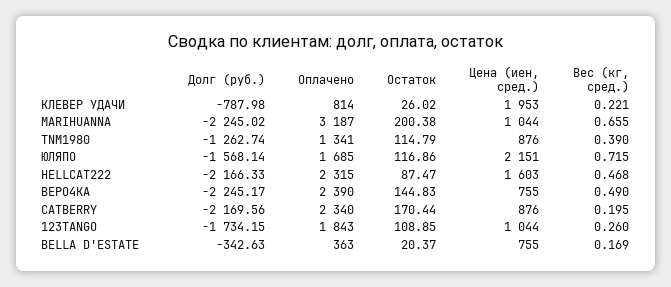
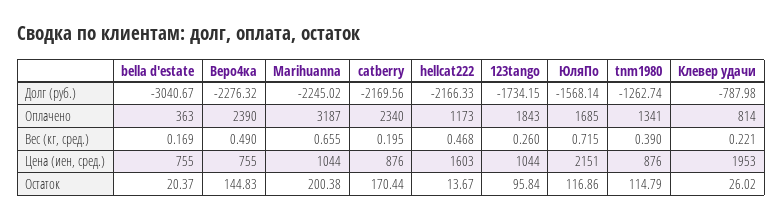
  {
    "Долг (руб.)": {
      "КЛЕВЕР УДАЧИ": -787.98,
      "MARIHUANNA": -2245.02,
      "TNM1980": -1262.74,
      "ЮЛЯПО": -1568.14,
      "HELLCAT222": -2166.33,
-     "ВЕРО4КА": -2245.17,
+     "ВЕРО4КА": -2276.32,
      "CATBERRY": -2169.56,
      "123TANGO": -1734.15,
-     "BELLA D'ESTATE": -342.63
+     "BELLA D'ESTATE": -3040.67
    },
    "Оплачено": {
      "КЛЕВЕР УДАЧИ": 814,
      "MARIHUANNA": 3187,
      "TNM1980": 1341,
      "ЮЛЯПО": 1685,
-     "HELLCAT222": 2315,
+     "HELLCAT222": 1173,
      "ВЕРО4КА": 2390,
      "CATBERRY": 2340,
      "123TANGO": 1843,
      "BELLA D'ESTATE": 363
    },
    "Остаток": {
      "КЛЕВЕР УДАЧИ": 26.02,
      "MARIHUANNA": 200.38,
      "TNM1980": 114.79,
      "ЮЛЯПО": 116.86,
-     "HELLCAT222": 87.47,
+     "HELLCAT222": 13.67,
      "ВЕРО4КА": 144.83,
      "CATBERRY": 170.44,
-     "123TANGO": 108.85,
+     "123TANGO": 95.84,
      "BELLA D'ESTATE": 20.37
    },
    "Цена (иен, сред.)": {
      "КЛЕВЕР УДАЧИ": 1953,
      "MARIHUANNA": 1044,
      "TNM1980": 876,
      "ЮЛЯПО": 2151,
      "HELLCAT222": 1603,
      "ВЕРО4КА": 755,
      "CATBERRY": 876,
      "123TANGO": 1044,
      "BELLA D'ESTATE": 755
    },
    "Вес (кг, сред.)": {
      "КЛЕВЕР УДАЧИ": 0.221,
      "MARIHUANNA": 0.655,
      "TNM1980": 0.39,
      "ЮЛЯПО": 0.715,
      "HELLCAT222": 0.468,
      "ВЕРО4КА": 0.49,
      "CATBERRY": 0.195,
      "123TANGO": 0.26,
      "BELLA D'ESTATE": 0.169
    }
  }

